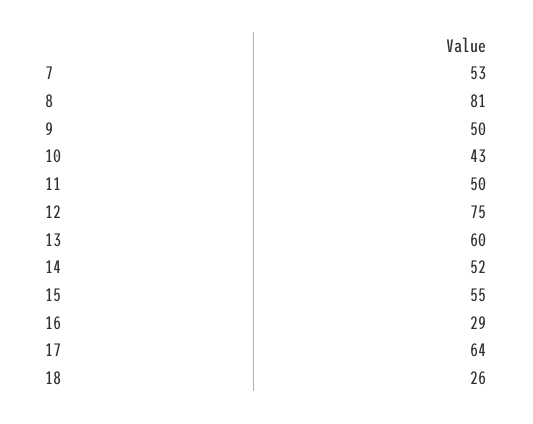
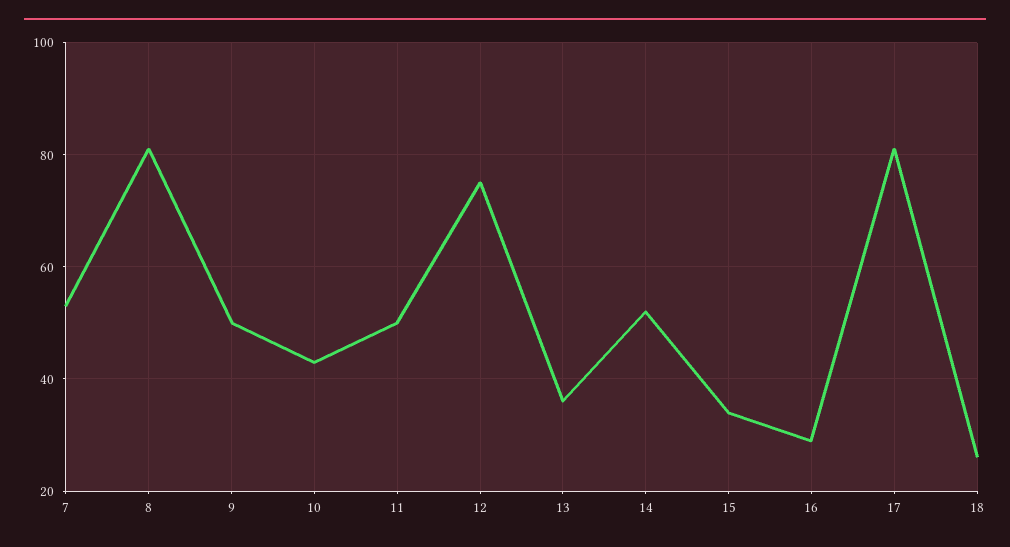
  {
    "7": 53,
    "8": 81,
    "9": 50,
    "10": 43,
    "11": 50,
    "12": 75,
-   "13": 60,
+   "13": 35,
    "14": 52,
-   "15": 55,
+   "15": 35,
    "16": 29,
-   "17": 64,
+   "17": 80,
    "18": 26
  }

